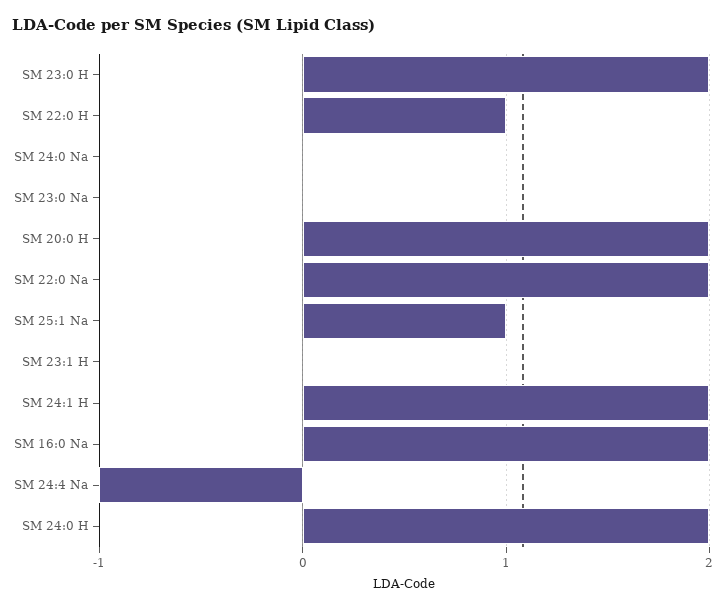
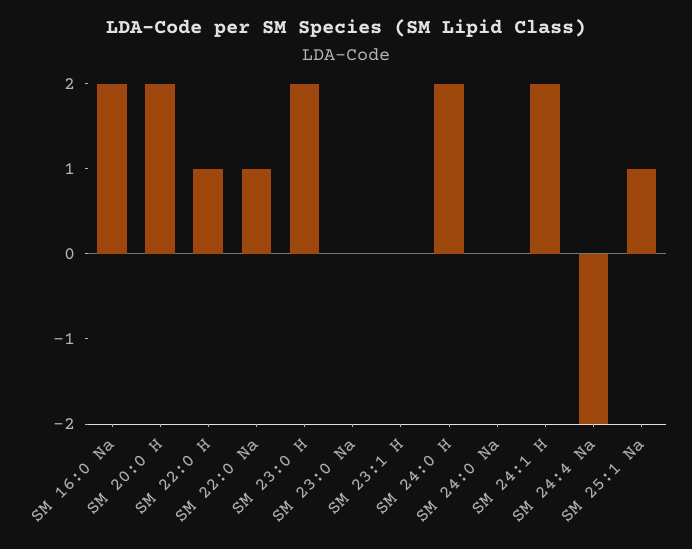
  {
    "SM 23:0 H": 2,
    "SM 22:0 H": 1,
    "SM 24:0 Na": 0,
    "SM 23:0 Na": 0,
    "SM 20:0 H": 2,
-   "SM 22:0 Na": 2,
+   "SM 22:0 Na": 1,
    "SM 25:1 Na": 1,
    "SM 23:1 H": 0,
    "SM 24:1 H": 2,
    "SM 16:0 Na": 2,
-   "SM 24:4 Na": -1,
+   "SM 24:4 Na": -2,
    "SM 24:0 H": 2
  }

